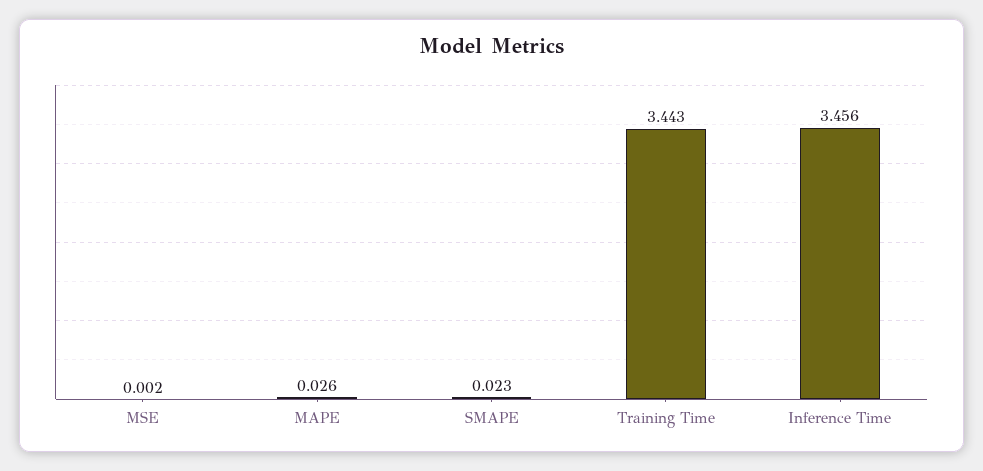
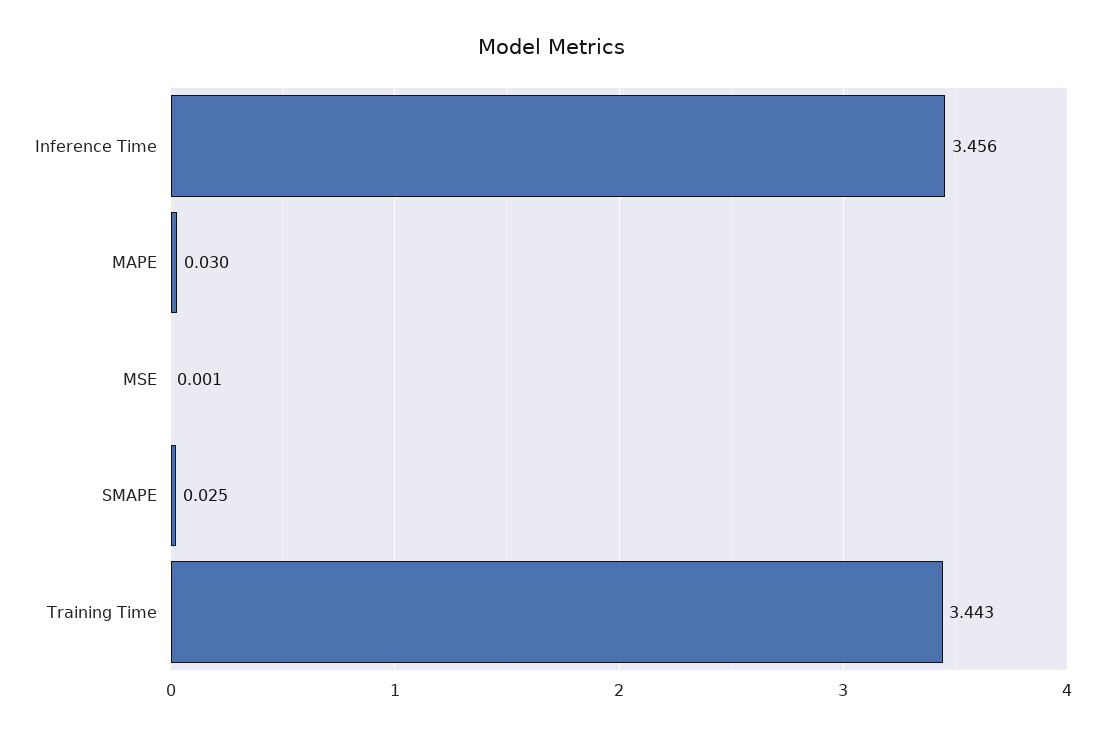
  {
-   "MSE": 0.002,
+   "MSE": 0.001,
-   "MAPE": 0.026,
+   "MAPE": 0.03,
-   "SMAPE": 0.023,
+   "SMAPE": 0.025,
    "Training Time": 3.443,
    "Inference Time": 3.456
  }

